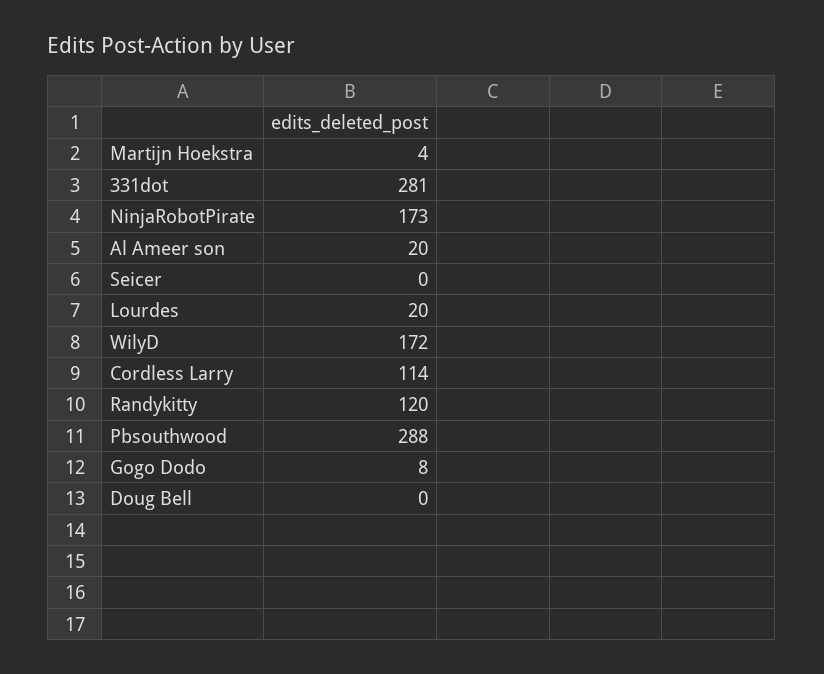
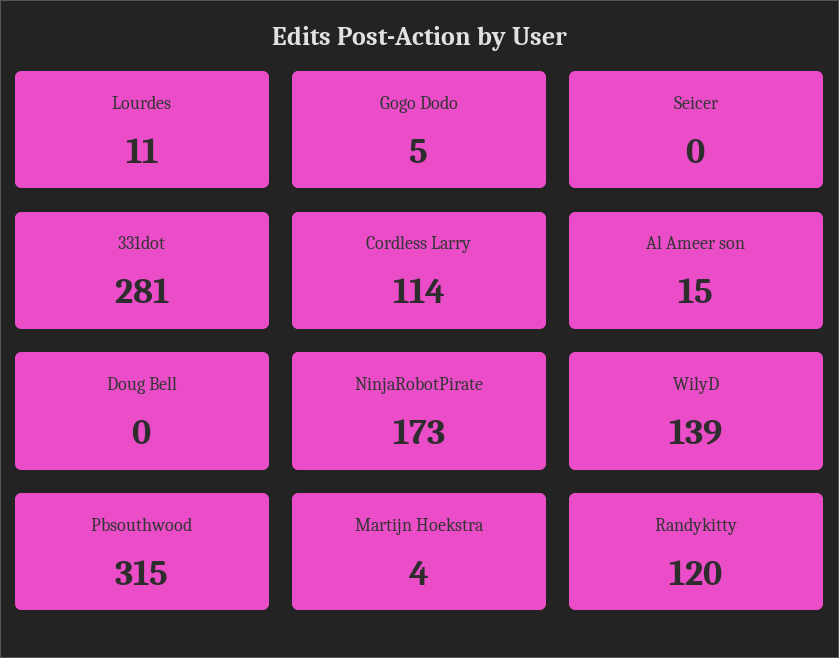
  {
    "Martijn Hoekstra": 4,
    "331dot": 281,
    "NinjaRobotPirate": 173,
-   "Al Ameer son": 20,
+   "Al Ameer son": 15,
    "Seicer": 0,
-   "Lourdes": 20,
+   "Lourdes": 11,
-   "WilyD": 172,
+   "WilyD": 139,
    "Cordless Larry": 114,
    "Randykitty": 120,
-   "Pbsouthwood": 288,
+   "Pbsouthwood": 315,
-   "Gogo Dodo": 8,
+   "Gogo Dodo": 5,
    "Doug Bell": 0
  }

